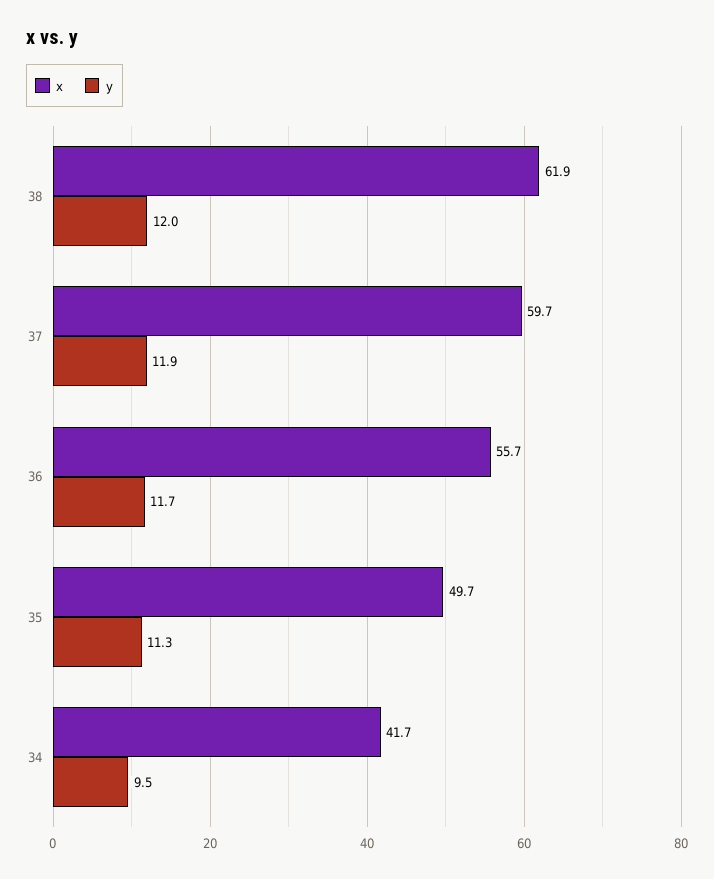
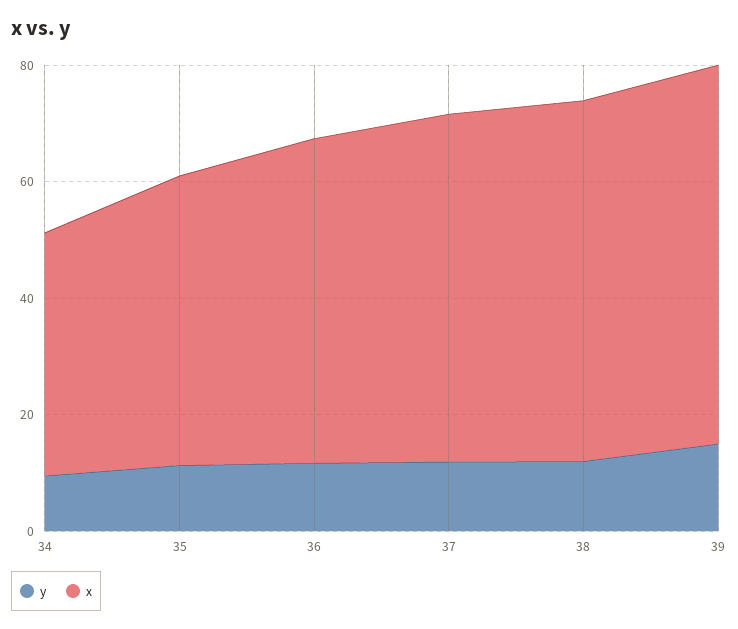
  {
    "x": {
      "38": 61.9,
      "37": 59.7,
      "36": 55.7,
      "35": 49.7,
-     "34": 41.7
+     "34": 41.7,
+     "39": 65
    },
    "y": {
      "38": 12,
      "37": 11.9,
      "36": 11.7,
      "35": 11.3,
-     "34": 9.5
+     "34": 9.5,
+     "39": 15
    }
  }

